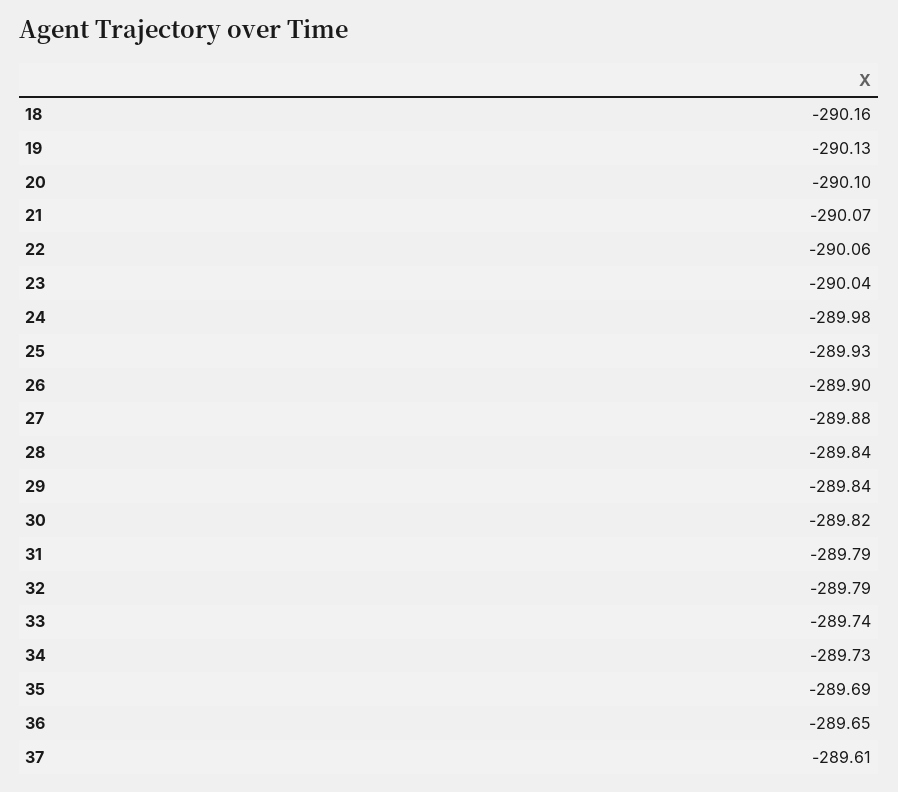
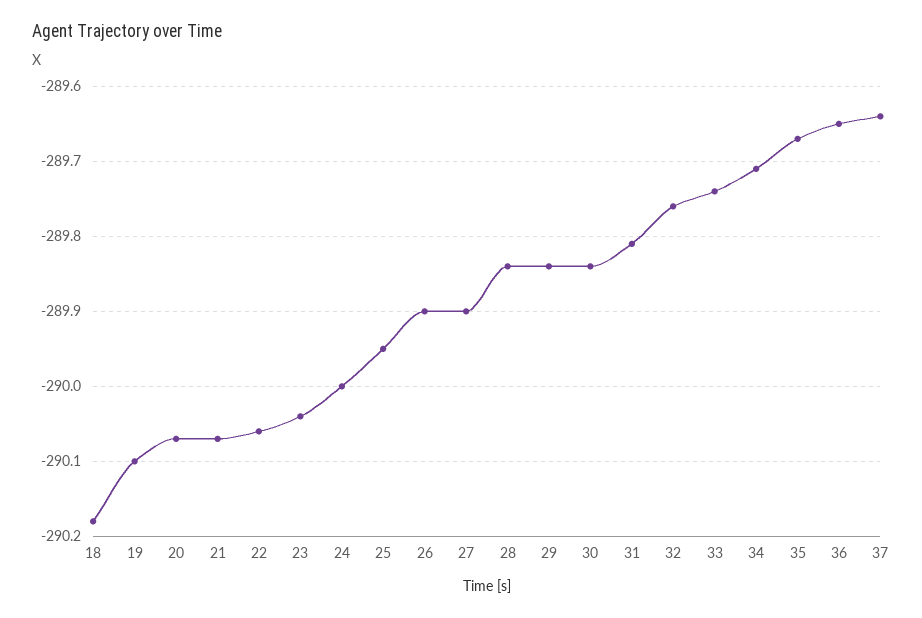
  {
-   "18": -290.16,
+   "18": -290.18,
-   "19": -290.13,
+   "19": -290.1,
-   "20": -290.1,
+   "20": -290.07,
    "21": -290.07,
    "22": -290.06,
    "23": -290.04,
-   "24": -289.98,
+   "24": -290,
-   "25": -289.93,
+   "25": -289.95,
    "26": -289.9,
-   "27": -289.88,
+   "27": -289.9,
    "28": -289.84,
    "29": -289.84,
-   "30": -289.82,
+   "30": -289.84,
-   "31": -289.79,
+   "31": -289.81,
-   "32": -289.79,
+   "32": -289.76,
    "33": -289.74,
-   "34": -289.73,
+   "34": -289.71,
-   "35": -289.69,
+   "35": -289.67,
    "36": -289.65,
-   "37": -289.61
+   "37": -289.64
  }

